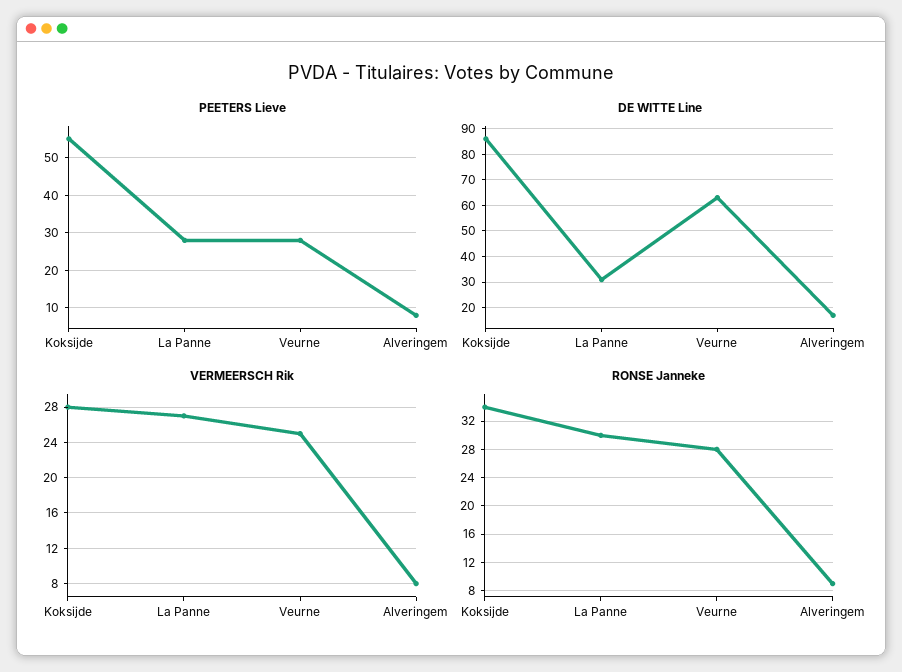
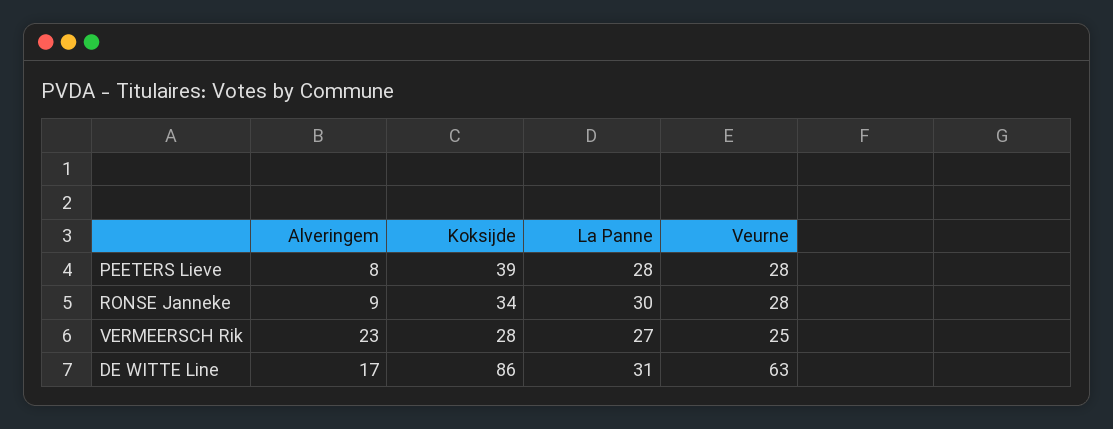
  {
    "PEETERS Lieve": {
-     "Koksijde": 55,
+     "Koksijde": 39,
      "La Panne": 28,
      "Veurne": 28,
      "Alveringem": 8
    },
    "DE WITTE Line": {
      "Koksijde": 86,
      "La Panne": 31,
      "Veurne": 63,
      "Alveringem": 17
    },
    "VERMEERSCH Rik": {
      "Koksijde": 28,
      "La Panne": 27,
      "Veurne": 25,
-     "Alveringem": 8
+     "Alveringem": 23
    },
    "RONSE Janneke": {
      "Koksijde": 34,
      "La Panne": 30,
      "Veurne": 28,
      "Alveringem": 9
    }
  }

